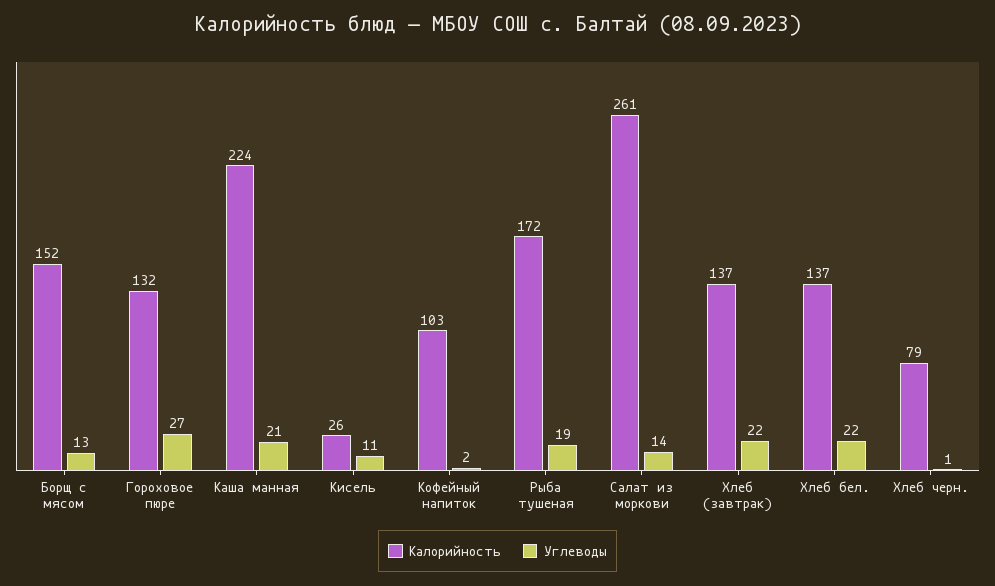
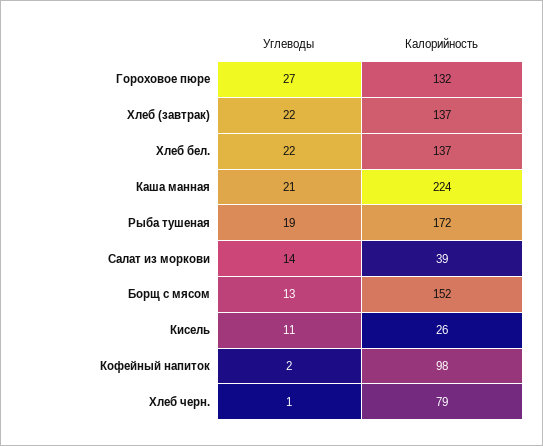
  {
    "Калорийность": {
      "Борщ с мясом": 152,
      "Гороховое пюре": 132,
      "Каша манная": 224,
      "Кисель": 26,
-     "Кофейный напиток": 103,
+     "Кофейный напиток": 98,
      "Рыба тушеная": 172,
-     "Салат из моркови": 261,
+     "Салат из моркови": 39,
      "Хлеб (завтрак)": 137,
      "Хлеб бел.": 137,
      "Хлеб черн.": 79
    },
    "Углеводы": {
      "Борщ с мясом": 13,
      "Гороховое пюре": 27,
      "Каша манная": 21,
      "Кисель": 11,
      "Кофейный напиток": 2,
      "Рыба тушеная": 19,
      "Салат из моркови": 14,
      "Хлеб (завтрак)": 22,
      "Хлеб бел.": 22,
      "Хлеб черн.": 1
    }
  }

